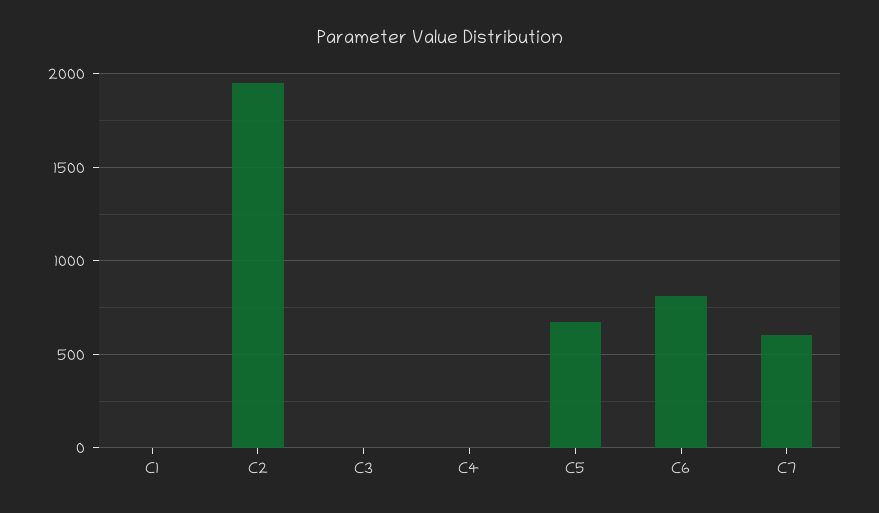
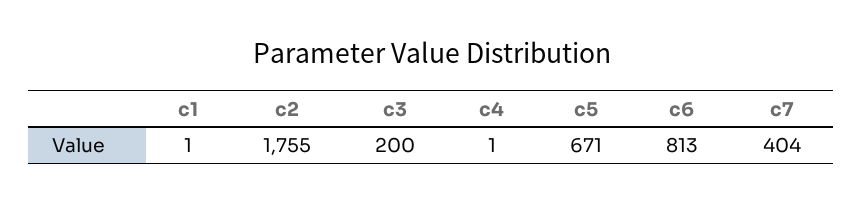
  {
    "C1": 1,
-   "C2": 1950,
+   "C2": 1755,
-   "C3": 0,
+   "C3": 200,
    "C4": 1,
    "C5": 671,
    "C6": 813,
-   "C7": 600
+   "C7": 404
  }

